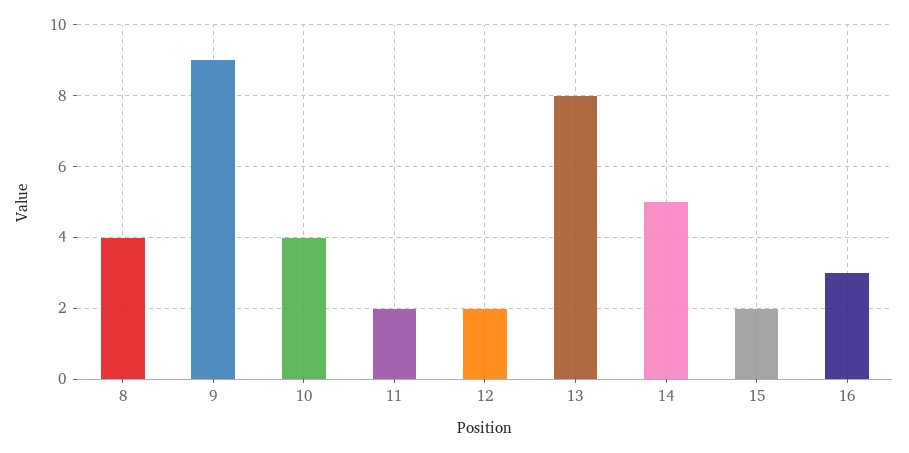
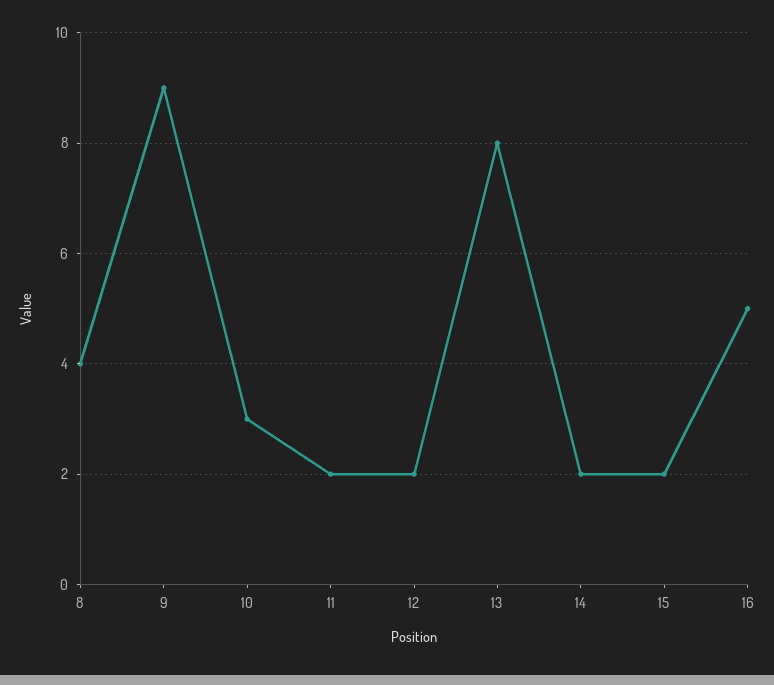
  {
    "8": 4,
    "9": 9,
-   "10": 4,
+   "10": 3,
    "11": 2,
    "12": 2,
    "13": 8,
-   "14": 5,
+   "14": 2,
    "15": 2,
-   "16": 3
+   "16": 5
  }

